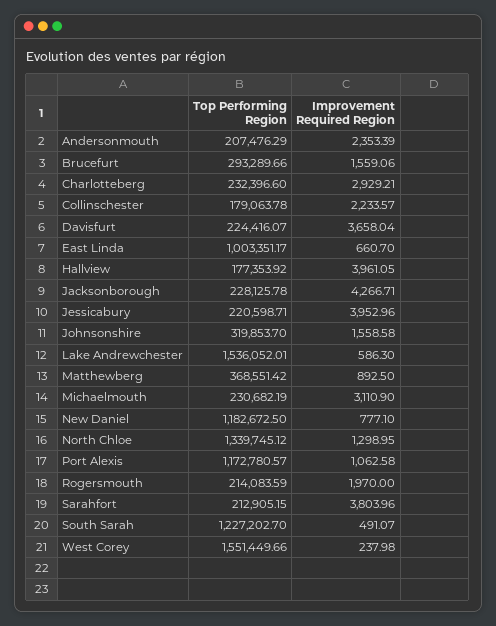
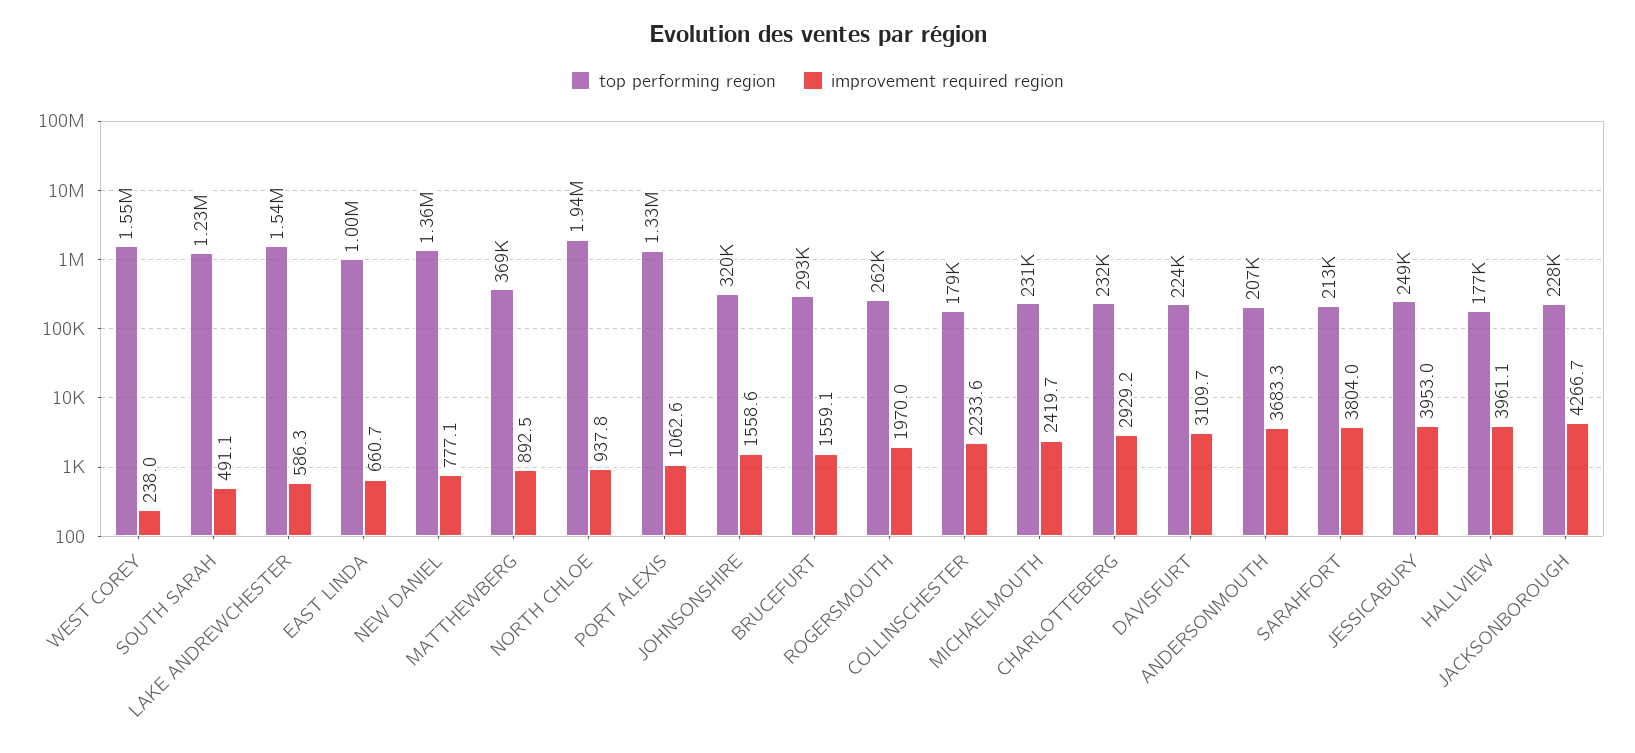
  {
    "Top Performing Region": {
      "Andersonmouth": 207476.29,
      "Brucefurt": 293289.66,
      "Charlotteberg": 232396.6,
      "Collinschester": 179063.78,
      "Davisfurt": 224416.07,
      "East Linda": 1003351.17,
      "Hallview": 177353.92,
      "Jacksonborough": 228125.78,
-     "Jessicabury": 220598.71,
+     "Jessicabury": 249000,
      "Johnsonshire": 319853.7,
      "Lake Andrewchester": 1536052.01,
      "Matthewberg": 368551.42,
      "Michaelmouth": 230682.19,
-     "New Daniel": 1182672.5,
+     "New Daniel": 1360000,
-     "North Chloe": 1339745.12,
+     "North Chloe": 1940000,
-     "Port Alexis": 1172780.57,
+     "Port Alexis": 1330000,
-     "Rogersmouth": 214083.59,
+     "Rogersmouth": 262000,
      "Sarahfort": 212905.15,
      "South Sarah": 1227202.7,
      "West Corey": 1551449.66
    },
    "Improvement Required Region": {
-     "Andersonmouth": 2353.39,
+     "Andersonmouth": 3683.3,
      "Brucefurt": 1559.06,
      "Charlotteberg": 2929.21,
      "Collinschester": 2233.57,
-     "Davisfurt": 3658.04,
+     "Davisfurt": 3109.7,
      "East Linda": 660.7,
      "Hallview": 3961.05,
      "Jacksonborough": 4266.71,
      "Jessicabury": 3952.96,
      "Johnsonshire": 1558.58,
      "Lake Andrewchester": 586.3,
      "Matthewberg": 892.5,
-     "Michaelmouth": 3110.9,
+     "Michaelmouth": 2419.7,
      "New Daniel": 777.1,
-     "North Chloe": 1298.95,
+     "North Chloe": 937.8,
      "Port Alexis": 1062.58,
      "Rogersmouth": 1970,
      "Sarahfort": 3803.96,
      "South Sarah": 491.07,
      "West Corey": 237.98
    }
  }

